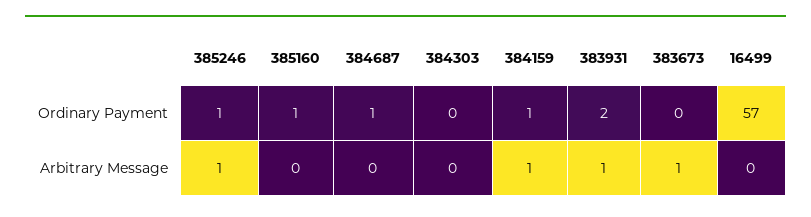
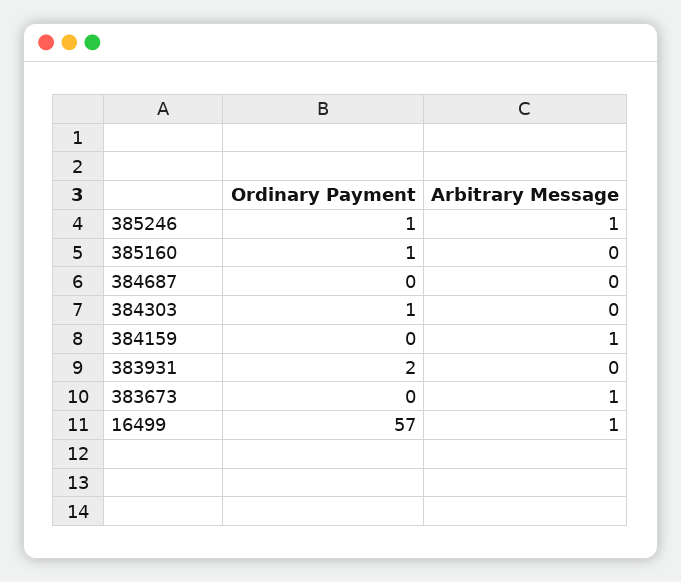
  {
    "385246": {
      "Ordinary Payment": 1,
      "Arbitrary Message": 1
    },
    "385160": {
      "Ordinary Payment": 1,
      "Arbitrary Message": 0
    },
    "384687": {
-     "Ordinary Payment": 1,
+     "Ordinary Payment": 0,
      "Arbitrary Message": 0
    },
    "384303": {
-     "Ordinary Payment": 0,
+     "Ordinary Payment": 1,
      "Arbitrary Message": 0
    },
    "384159": {
-     "Ordinary Payment": 1,
+     "Ordinary Payment": 0,
      "Arbitrary Message": 1
    },
    "383931": {
      "Ordinary Payment": 2,
-     "Arbitrary Message": 1
+     "Arbitrary Message": 0
    },
    "383673": {
      "Ordinary Payment": 0,
      "Arbitrary Message": 1
    },
    "16499": {
      "Ordinary Payment": 57,
-     "Arbitrary Message": 0
+     "Arbitrary Message": 1
    }
  }

